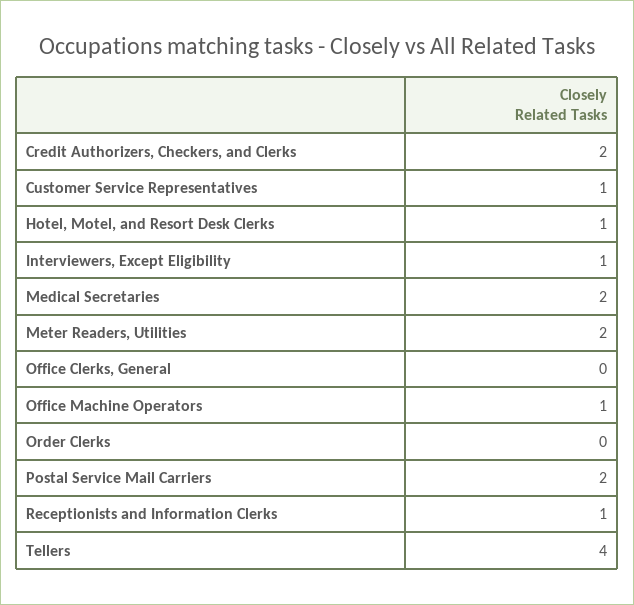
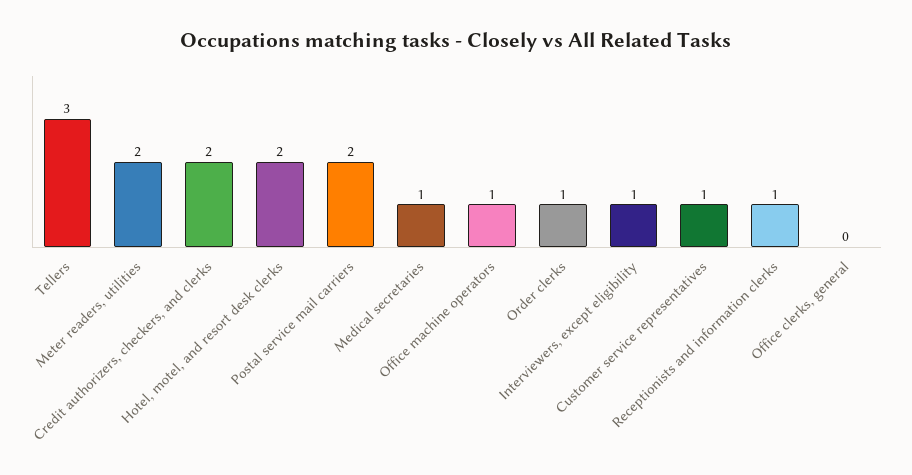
  {
    "Credit Authorizers, Checkers, and Clerks": 2,
    "Customer Service Representatives": 1,
-   "Hotel, Motel, and Resort Desk Clerks": 1,
+   "Hotel, Motel, and Resort Desk Clerks": 2,
    "Interviewers, Except Eligibility": 1,
-   "Medical Secretaries": 2,
+   "Medical Secretaries": 1,
    "Meter Readers, Utilities": 2,
    "Office Clerks, General": 0,
    "Office Machine Operators": 1,
-   "Order Clerks": 0,
+   "Order Clerks": 1,
    "Postal Service Mail Carriers": 2,
    "Receptionists and Information Clerks": 1,
-   "Tellers": 4
+   "Tellers": 3
  }

